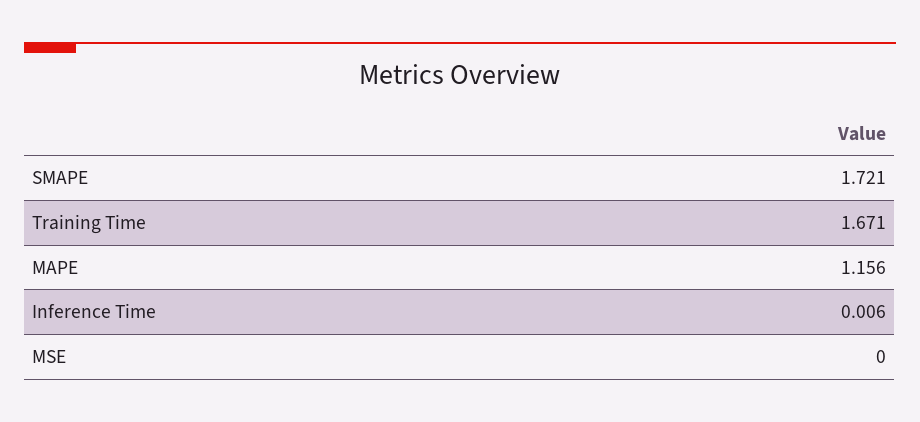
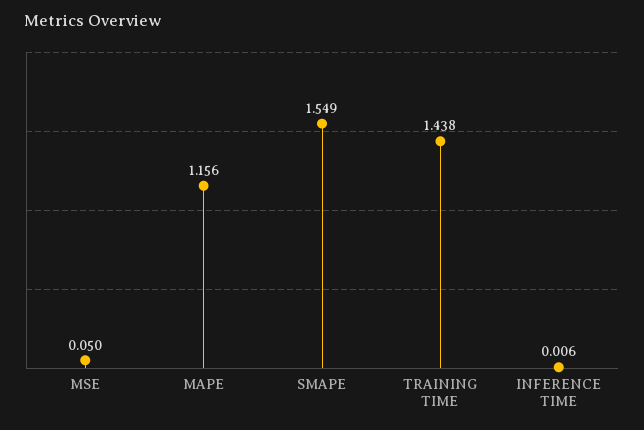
  {
-   "SMAPE": 1.721,
+   "SMAPE": 1.549,
-   "Training Time": 1.671,
+   "Training Time": 1.438,
    "MAPE": 1.156,
    "Inference Time": 0.006,
-   "MSE": 0
+   "MSE": 0.05
  }

